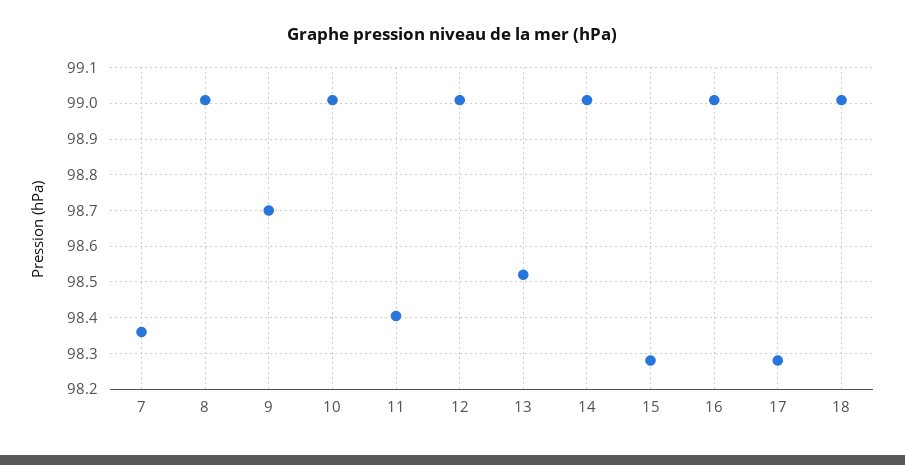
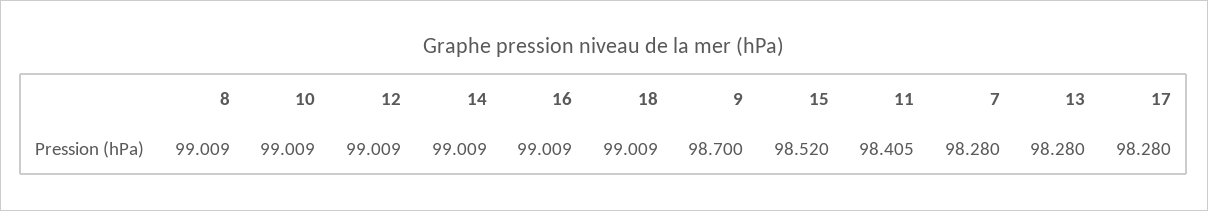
  {
-   "7": 98.36,
+   "7": 98.28,
    "8": 99.009,
    "9": 98.7,
    "10": 99.009,
    "11": 98.405,
    "12": 99.009,
-   "13": 98.52,
+   "13": 98.28,
    "14": 99.009,
-   "15": 98.28,
+   "15": 98.52,
    "16": 99.009,
    "17": 98.28,
    "18": 99.009
  }

